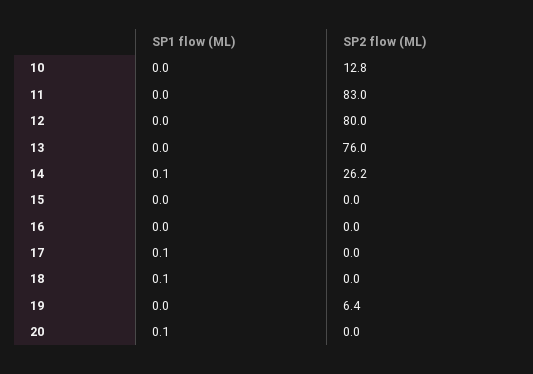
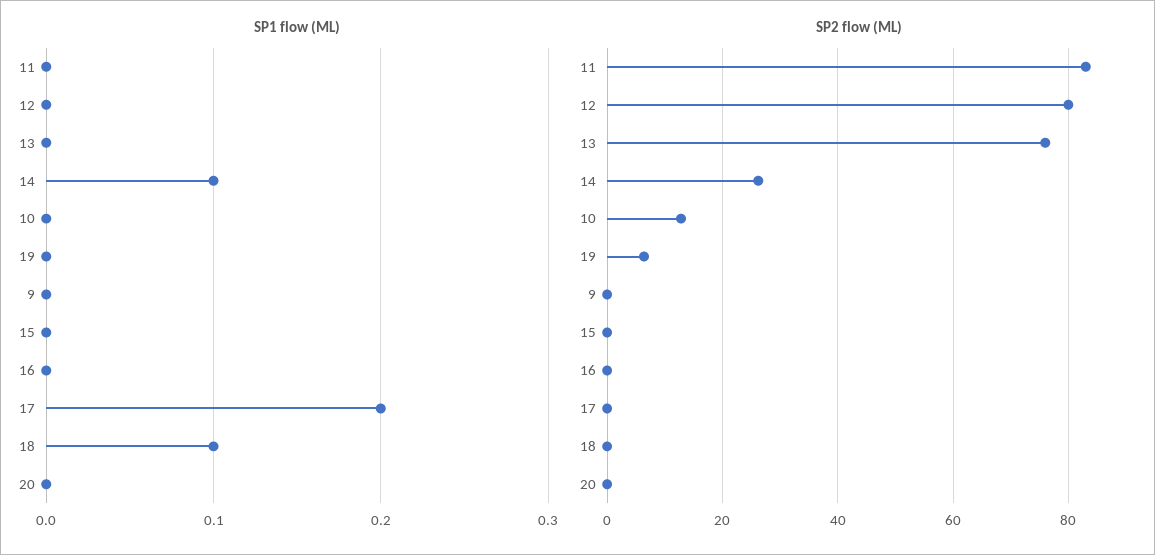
  {
    "SP1 flow (ML)": {
      "10": 0,
      "11": 0,
      "12": 0,
      "13": 0,
      "14": 0.1,
      "15": 0,
      "16": 0,
-     "17": 0.1,
+     "17": 0.2,
      "18": 0.1,
      "19": 0,
-     "20": 0.1
+     "20": 0,
+     "9": 0
    },
    "SP2 flow (ML)": {
      "10": 12.8,
      "11": 83,
      "12": 80,
      "13": 76,
      "14": 26.2,
      "15": 0,
      "16": 0,
      "17": 0,
      "18": 0,
      "19": 6.4,
-     "20": 0
+     "20": 0,
+     "9": 0
    }
  }

